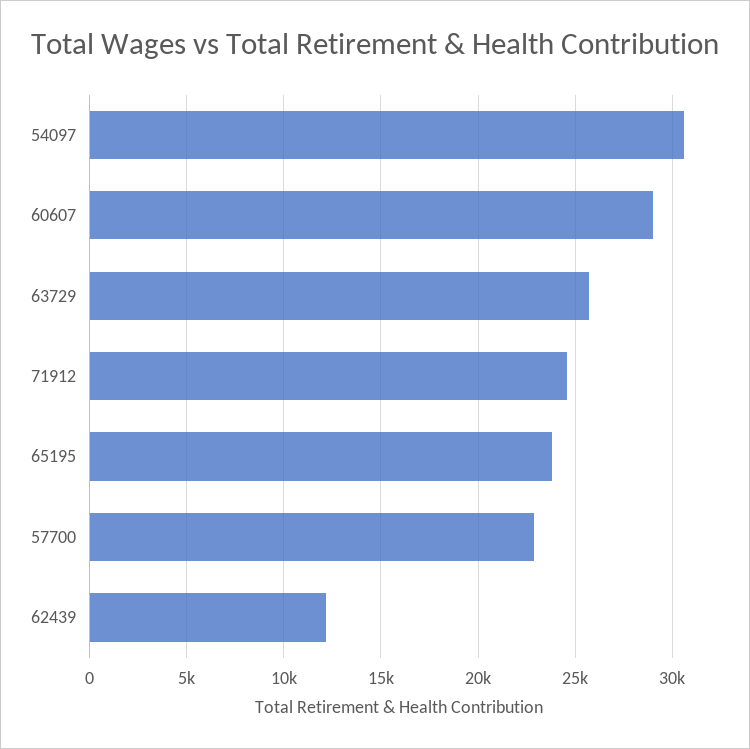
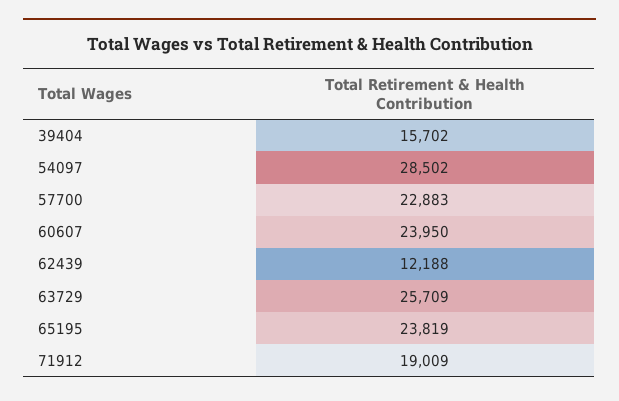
  {
-   "54097": 30500,
+   "54097": 28502,
-   "60607": 29000,
+   "60607": 23950,
    "63729": 25709,
-   "71912": 24500,
+   "71912": 19009,
    "65195": 23819,
    "57700": 22883,
-   "62439": 12188
+   "62439": 12188,
+   "39404": 15702
  }

